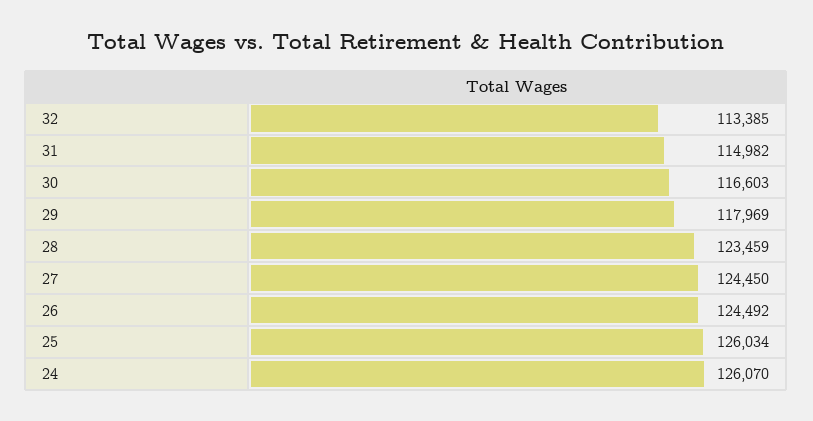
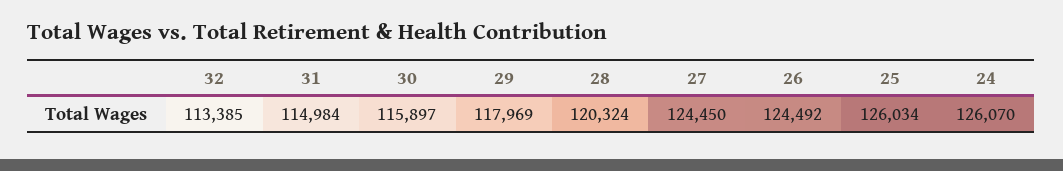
  {
    "32": 113385,
-   "31": 114982,
+   "31": 114984,
-   "30": 116603,
+   "30": 115897,
    "29": 117969,
-   "28": 123459,
+   "28": 120324,
    "27": 124450,
    "26": 124492,
    "25": 126034,
    "24": 126070
  }

